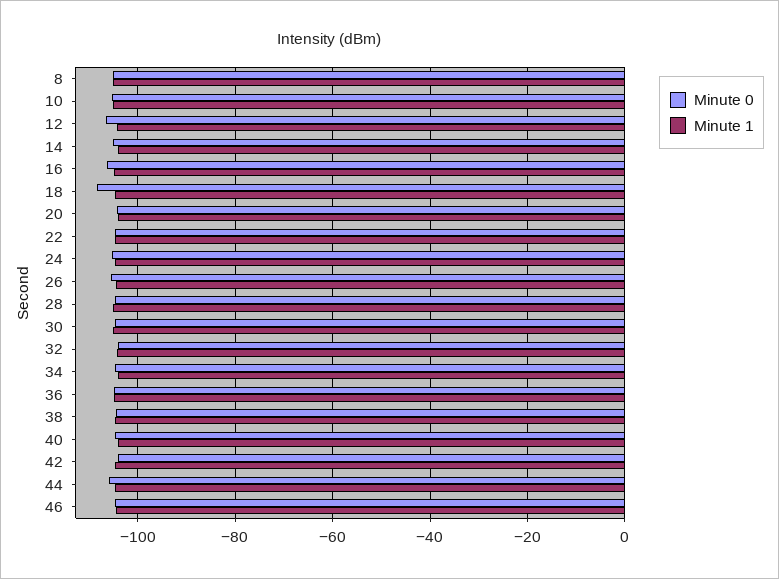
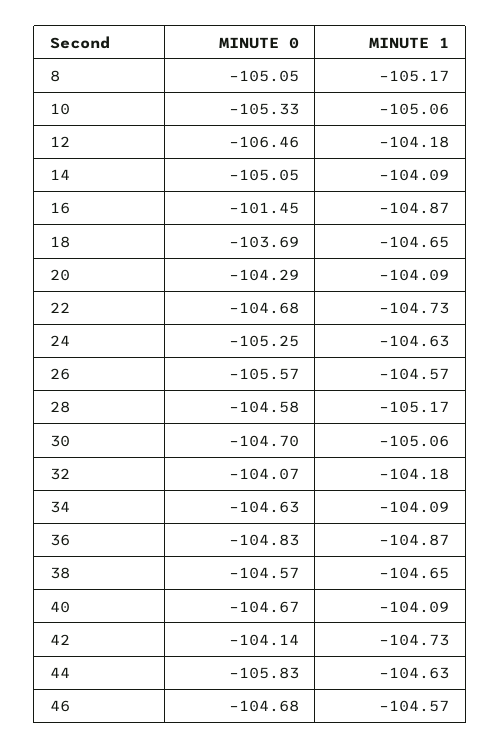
  {
    "Minute 0": {
      "8": -105.05,
      "10": -105.33,
      "12": -106.46,
      "14": -105.05,
-     "16": -106,
+     "16": -101.45,
-     "18": -108,
+     "18": -103.69,
      "20": -104.29,
      "22": -104.68,
      "24": -105.25,
      "26": -105.57,
      "28": -104.58,
      "30": -104.7,
      "32": -104.07,
      "34": -104.63,
      "36": -104.83,
      "38": -104.57,
      "40": -104.67,
      "42": -104.14,
      "44": -105.83,
      "46": -104.68
    },
    "Minute 1": {
      "8": -105.17,
      "10": -105.06,
      "12": -104.18,
      "14": -104.09,
      "16": -104.87,
      "18": -104.65,
      "20": -104.09,
      "22": -104.73,
      "24": -104.63,
      "26": -104.57,
      "28": -105.17,
      "30": -105.06,
      "32": -104.18,
      "34": -104.09,
      "36": -104.87,
      "38": -104.65,
      "40": -104.09,
      "42": -104.73,
      "44": -104.63,
      "46": -104.57
    }
  }

